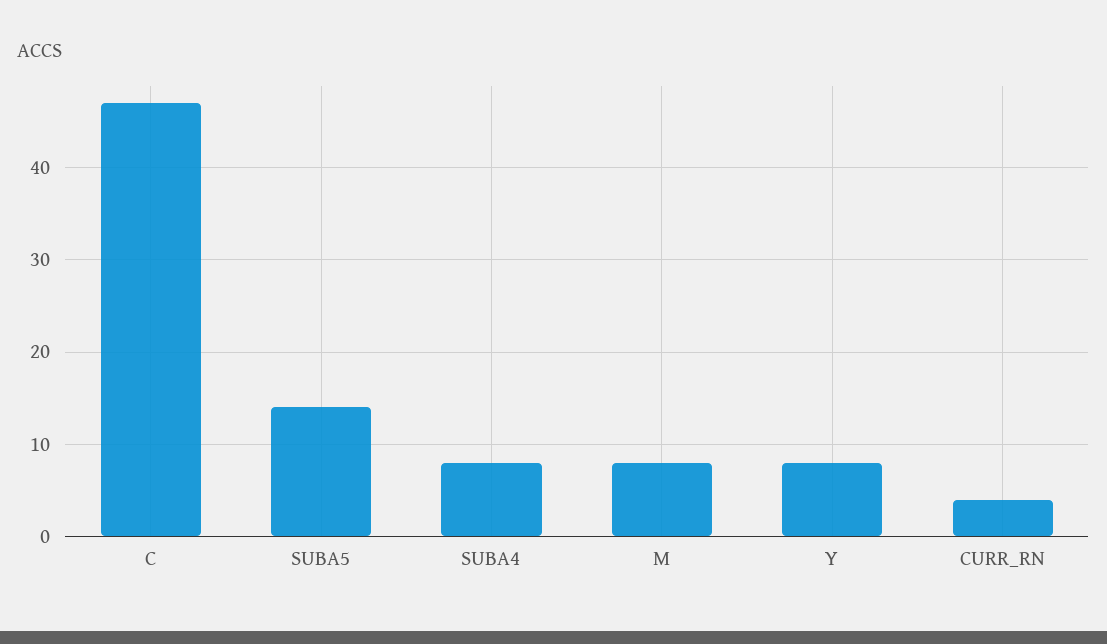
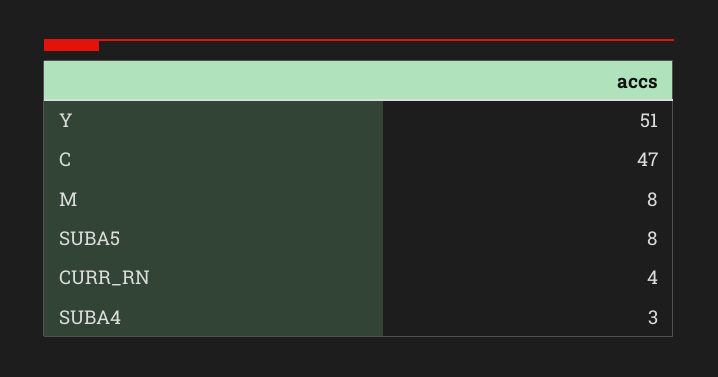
  {
    "C": 47,
-   "SUBA5": 14,
+   "SUBA5": 8,
-   "SUBA4": 8,
+   "SUBA4": 3,
    "M": 8,
-   "Y": 8,
+   "Y": 51,
    "CURR_RN": 4
  }

